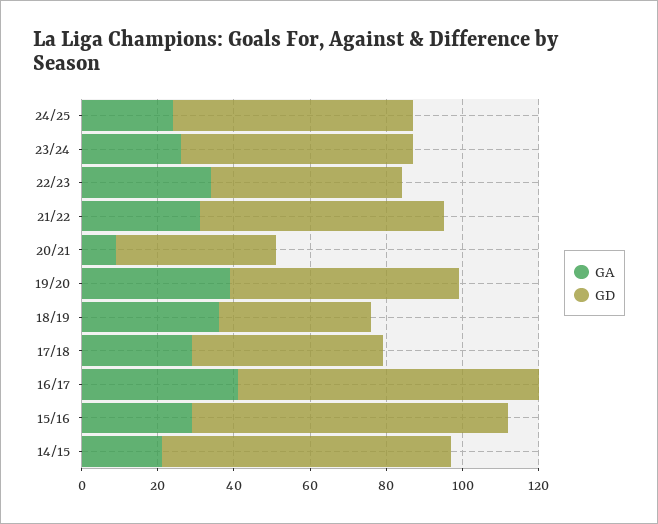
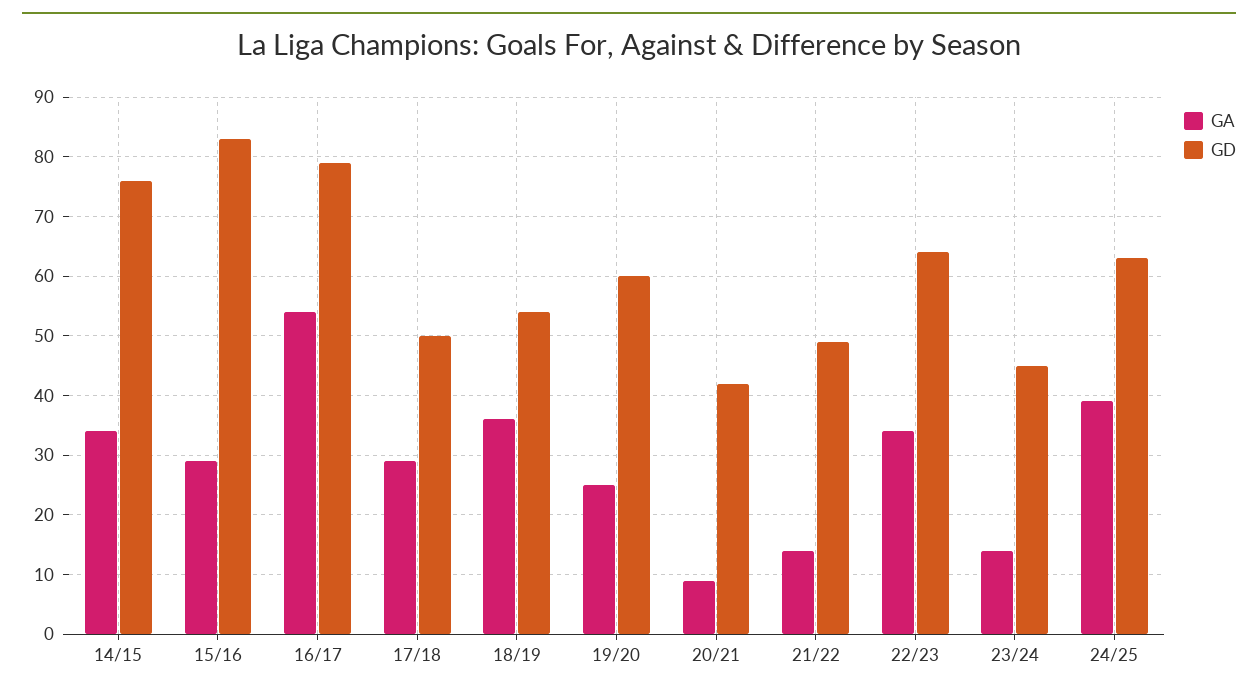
  {
    "GA": {
-     "24/25": 25,
+     "24/25": 40,
-     "23/24": 25,
+     "23/24": 15,
      "22/23": 35,
-     "21/22": 30,
+     "21/22": 15,
      "20/21": 10,
-     "19/20": 40,
+     "19/20": 25,
      "18/19": 35,
      "17/18": 30,
-     "16/17": 40,
+     "16/17": 55,
      "15/16": 30,
-     "14/15": 20
+     "14/15": 35
    },
    "GD": {
      "24/25": 65,
-     "23/24": 60,
+     "23/24": 45,
-     "22/23": 50,
+     "22/23": 65,
-     "21/22": 65,
+     "21/22": 50,
      "20/21": 40,
      "19/20": 60,
-     "18/19": 40,
+     "18/19": 55,
      "17/18": 50,
      "16/17": 80,
      "15/16": 85,
      "14/15": 75
    }
  }

